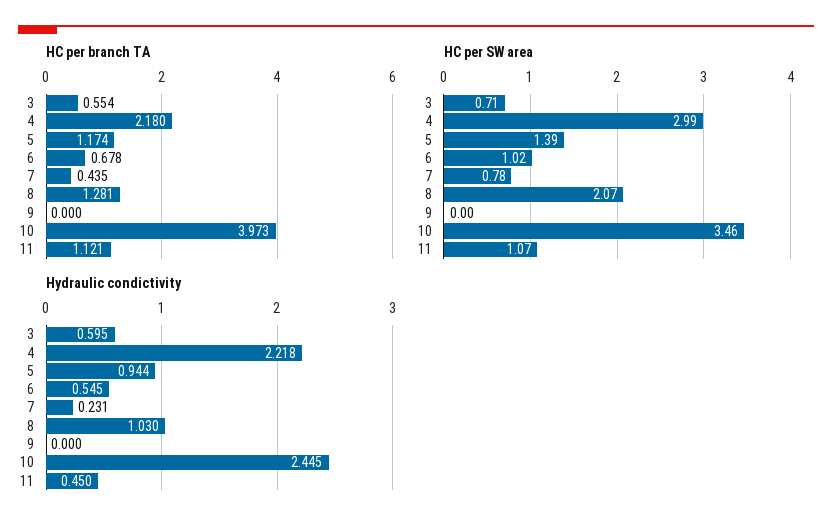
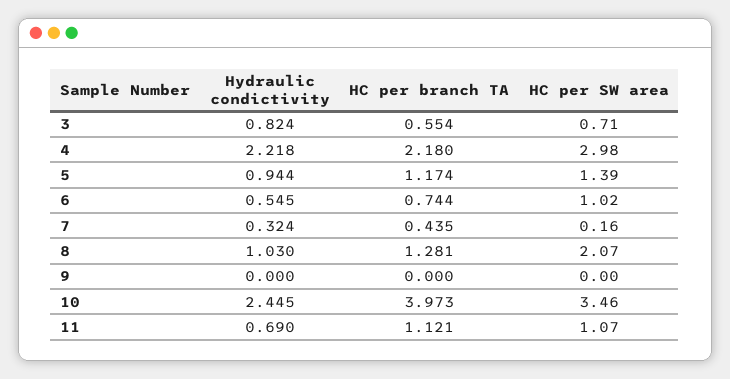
  {
    "HC per branch TA": {
      "3": 0.554,
      "4": 2.18,
      "5": 1.174,
-     "6": 0.678,
+     "6": 0.744,
      "7": 0.435,
      "8": 1.281,
      "9": 0,
      "10": 3.973,
      "11": 1.121
    },
    "HC per SW area": {
      "3": 0.71,
-     "4": 2.99,
+     "4": 2.98,
      "5": 1.39,
      "6": 1.02,
-     "7": 0.78,
+     "7": 0.16,
      "8": 2.07,
      "9": 0,
      "10": 3.46,
      "11": 1.07
    },
    "Hydraulic condictivity": {
-     "3": 0.595,
+     "3": 0.824,
      "4": 2.218,
      "5": 0.944,
      "6": 0.545,
-     "7": 0.231,
+     "7": 0.324,
      "8": 1.03,
      "9": 0,
      "10": 2.445,
-     "11": 0.45
+     "11": 0.69
    }
  }

